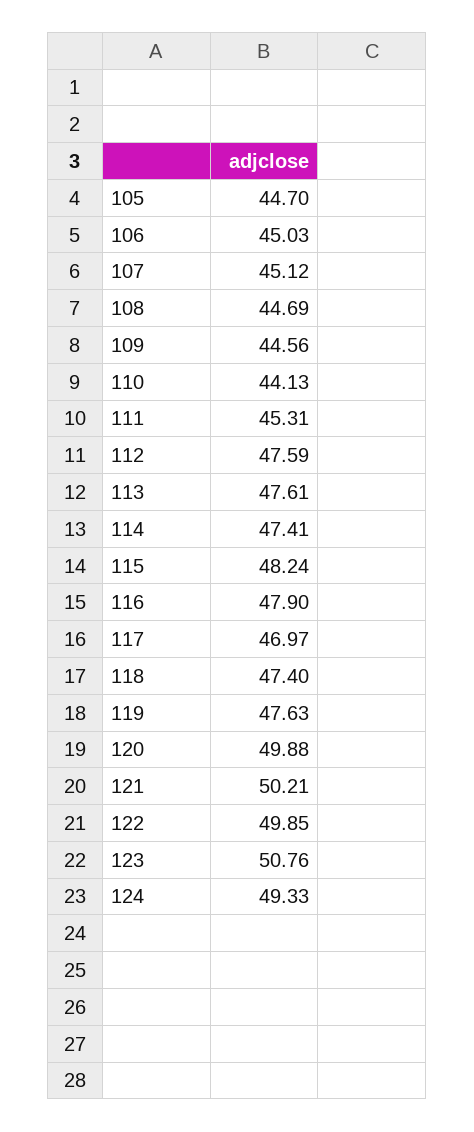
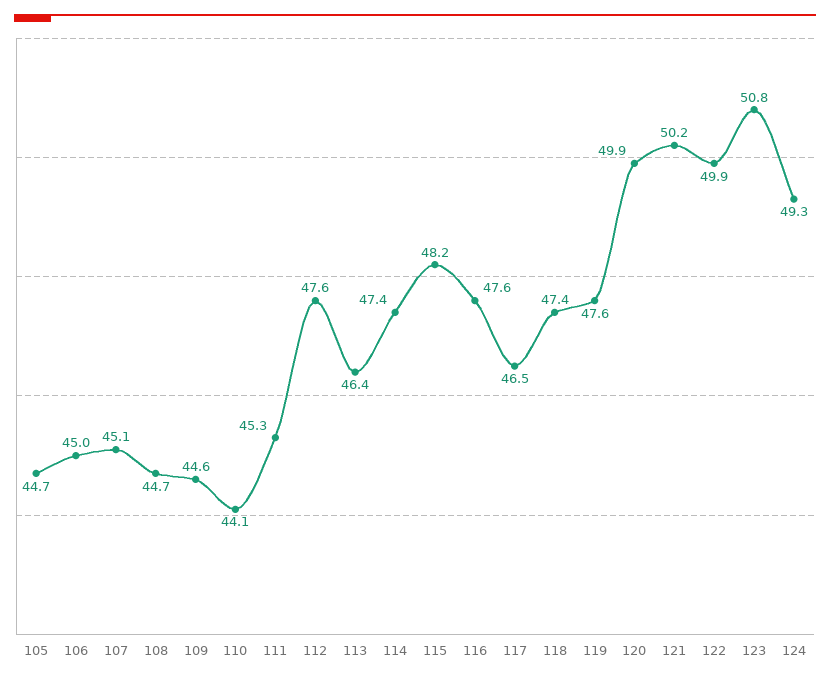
  {
    "105": 44.7,
    "106": 45.03,
    "107": 45.12,
    "108": 44.69,
    "109": 44.56,
    "110": 44.13,
    "111": 45.31,
    "112": 47.59,
-   "113": 47.61,
+   "113": 46.4,
    "114": 47.41,
    "115": 48.24,
-   "116": 47.9,
+   "116": 47.6,
-   "117": 46.97,
+   "117": 46.5,
    "118": 47.4,
    "119": 47.63,
    "120": 49.88,
    "121": 50.21,
    "122": 49.85,
    "123": 50.76,
    "124": 49.33
  }

